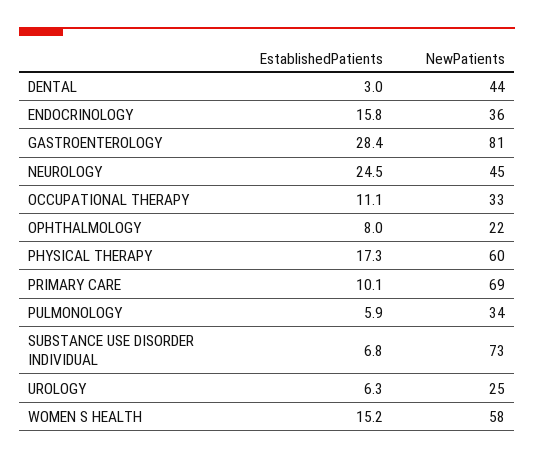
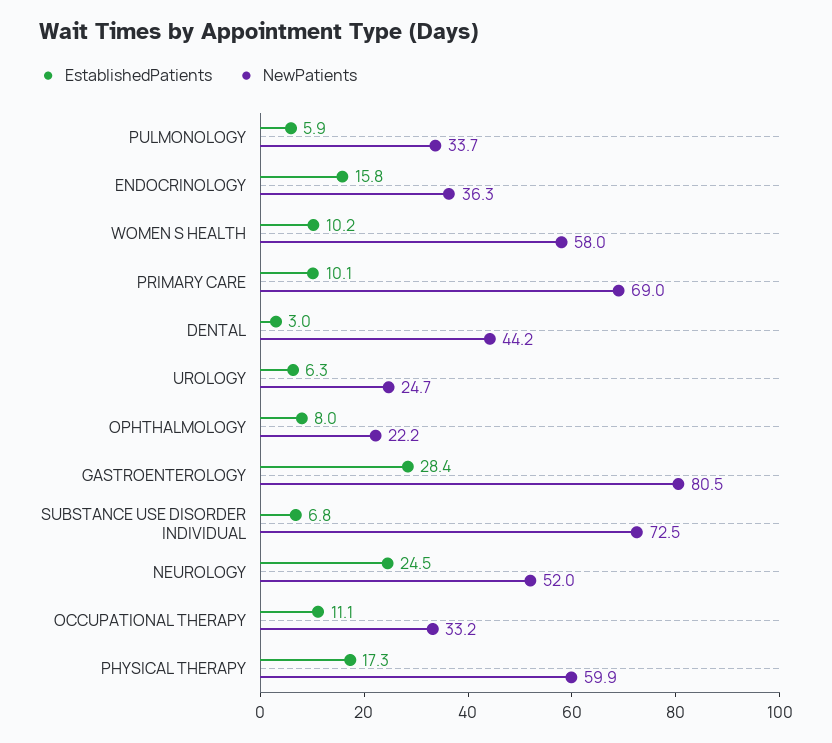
  {
    "EstablishedPatients": {
      "DENTAL": 3,
      "ENDOCRINOLOGY": 15.8,
      "GASTROENTEROLOGY": 28.4,
      "NEUROLOGY": 24.5,
      "OCCUPATIONAL THERAPY": 11.1,
      "OPHTHALMOLOGY": 8,
      "PHYSICAL THERAPY": 17.3,
      "PRIMARY CARE": 10.1,
      "PULMONOLOGY": 5.9,
      "SUBSTANCE USE DISORDER INDIVIDUAL": 6.8,
      "UROLOGY": 6.3,
-     "WOMEN S HEALTH": 15.2
+     "WOMEN S HEALTH": 10.2
    },
    "NewPatients": {
      "DENTAL": 44.2,
      "ENDOCRINOLOGY": 36.3,
      "GASTROENTEROLOGY": 80.5,
-     "NEUROLOGY": 45,
+     "NEUROLOGY": 52,
      "OCCUPATIONAL THERAPY": 33.2,
      "OPHTHALMOLOGY": 22.2,
      "PHYSICAL THERAPY": 59.9,
      "PRIMARY CARE": 69,
      "PULMONOLOGY": 33.7,
      "SUBSTANCE USE DISORDER INDIVIDUAL": 72.5,
      "UROLOGY": 24.7,
      "WOMEN S HEALTH": 58
    }
  }

